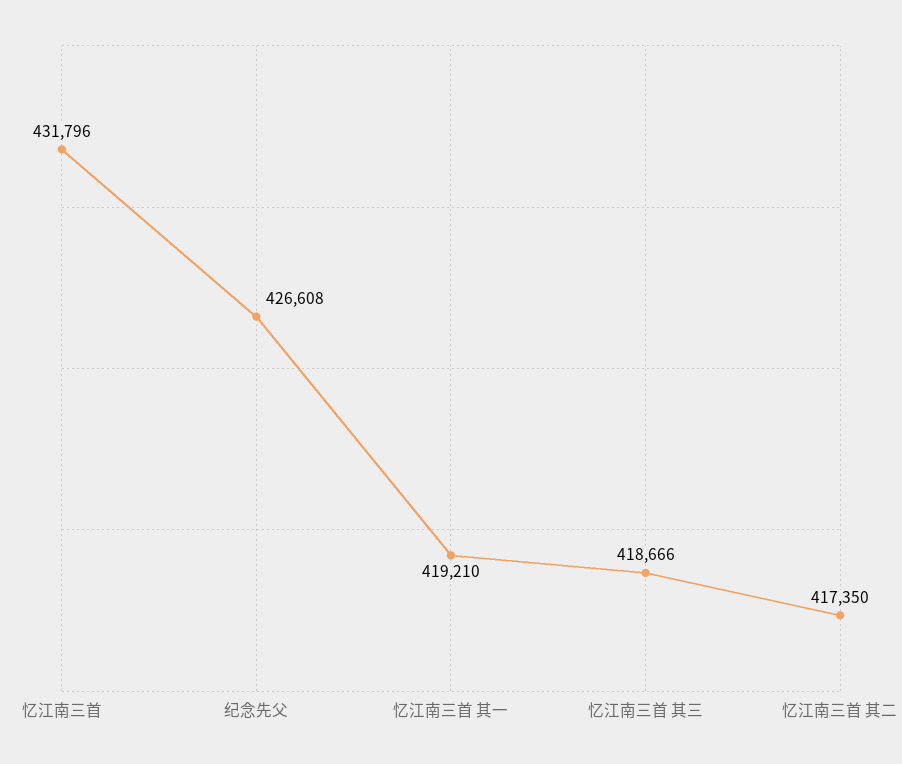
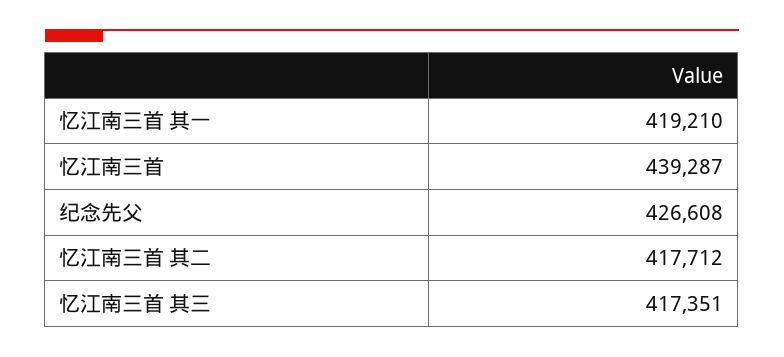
  {
-   "忆江南三首": 431796,
+   "忆江南三首": 439287,
    "纪念先父": 426608,
    "忆江南三首 其一": 419210,
-   "忆江南三首 其三": 418666,
+   "忆江南三首 其三": 417351,
-   "忆江南三首 其二": 417350
+   "忆江南三首 其二": 417712
  }

